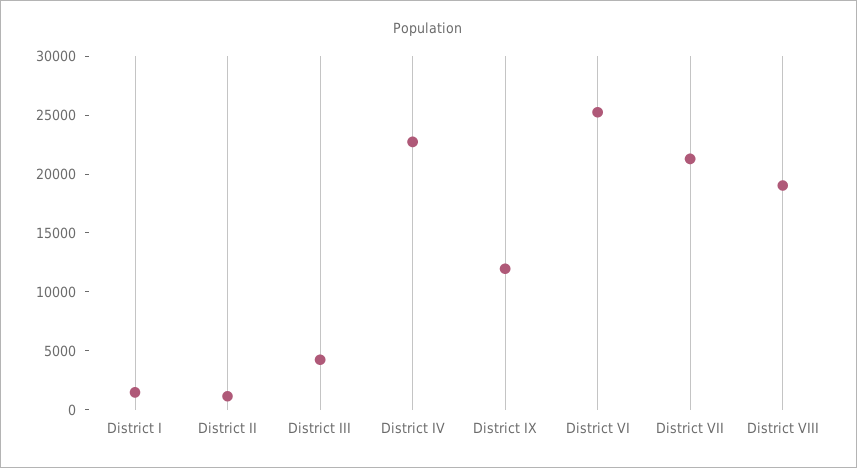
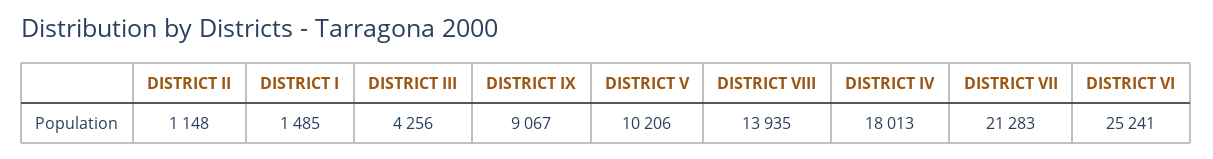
  {
    "District I": 1485,
    "District II": 1148,
    "District III": 4256,
-   "District IV": 23000,
+   "District IV": 18013,
-   "District IX": 12000,
+   "District IX": 9067,
    "District VI": 25241,
    "District VII": 21283,
-   "District VIII": 19000
+   "District VIII": 13935,
+   "DISTRICT V": 10206
  }

